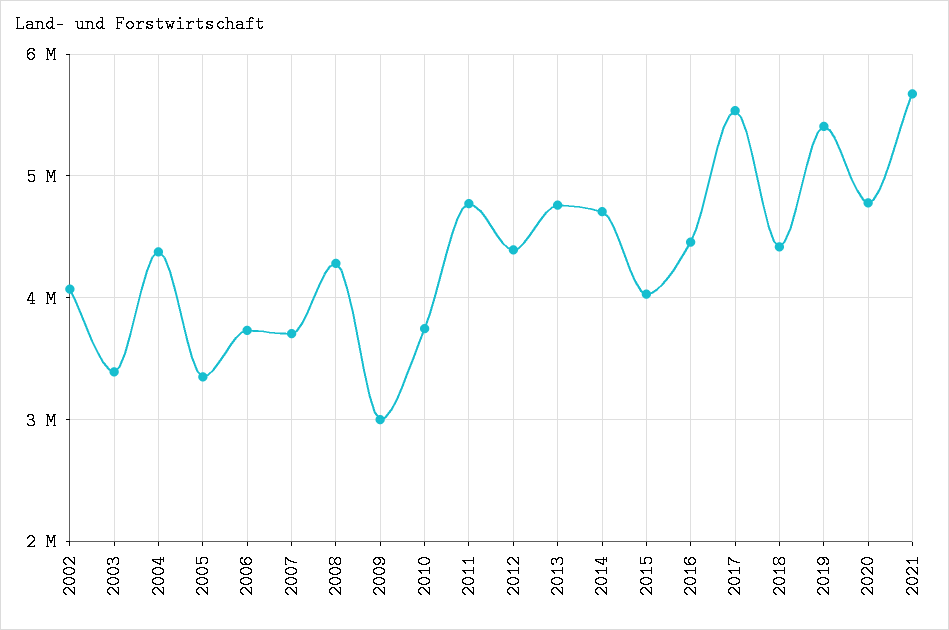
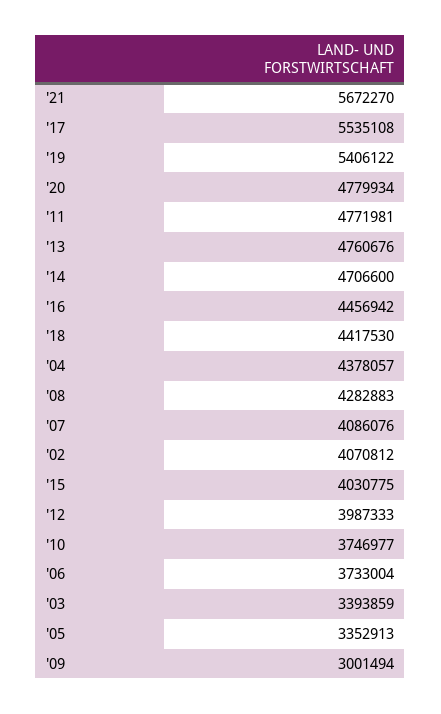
  {
    "2002": 4070812,
    "2003": 3393859,
    "2004": 4378057,
    "2005": 3352913,
    "2006": 3733004,
-   "2007": 3700000,
+   "2007": 4086076,
    "2008": 4282883,
    "2009": 3001494,
    "2010": 3746977,
    "2011": 4771981,
-   "2012": 4400000,
+   "2012": 3987333,
    "2013": 4760676,
    "2014": 4706600,
    "2015": 4030775,
    "2016": 4456942,
    "2017": 5535108,
    "2018": 4417530,
    "2019": 5406122,
    "2020": 4779934,
    "2021": 5672270
  }

